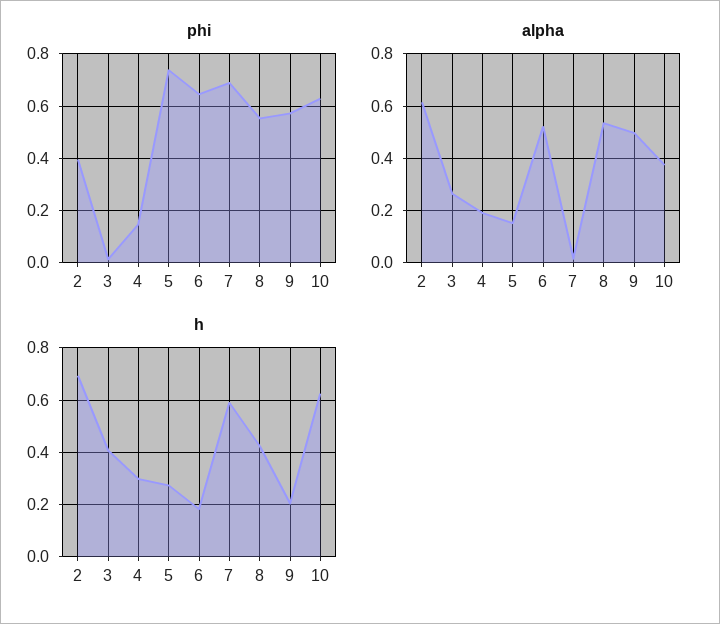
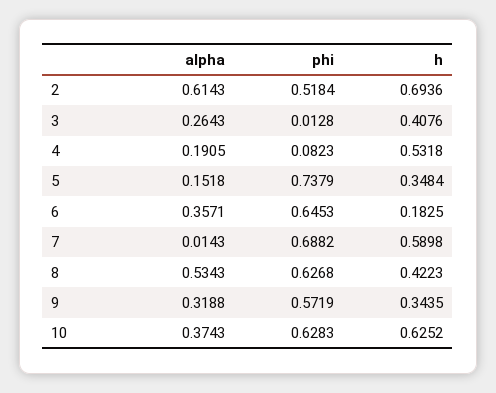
  {
    "phi": {
-     "2": 0.4,
+     "2": 0.5184,
      "3": 0.0128,
-     "4": 0.15,
+     "4": 0.0823,
      "5": 0.7379,
      "6": 0.6453,
      "7": 0.6882,
-     "8": 0.55,
+     "8": 0.6268,
      "9": 0.5719,
      "10": 0.6283
    },
    "alpha": {
      "2": 0.6143,
      "3": 0.2643,
      "4": 0.1905,
      "5": 0.1518,
-     "6": 0.525,
+     "6": 0.3571,
      "7": 0.0143,
      "8": 0.5343,
-     "9": 0.5,
+     "9": 0.3188,
      "10": 0.3743
    },
    "h": {
      "2": 0.6936,
      "3": 0.4076,
-     "4": 0.3,
+     "4": 0.5318,
-     "5": 0.275,
+     "5": 0.3484,
      "6": 0.1825,
      "7": 0.5898,
      "8": 0.4223,
-     "9": 0.2,
+     "9": 0.3435,
      "10": 0.6252
    }
  }

